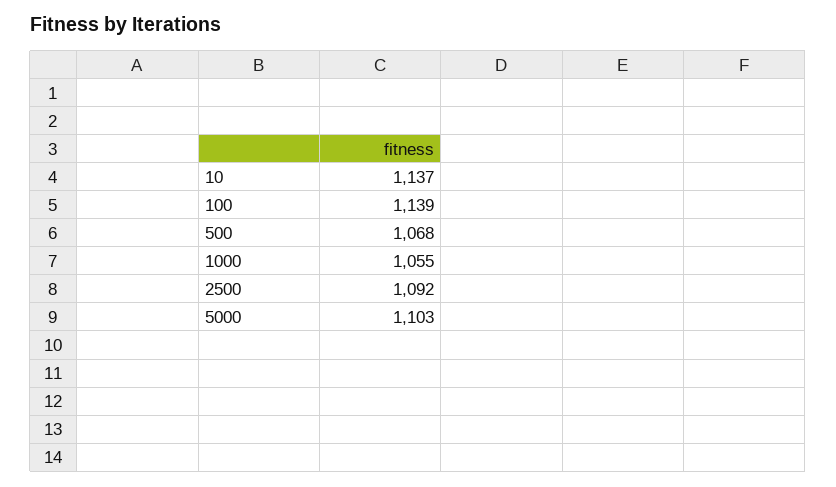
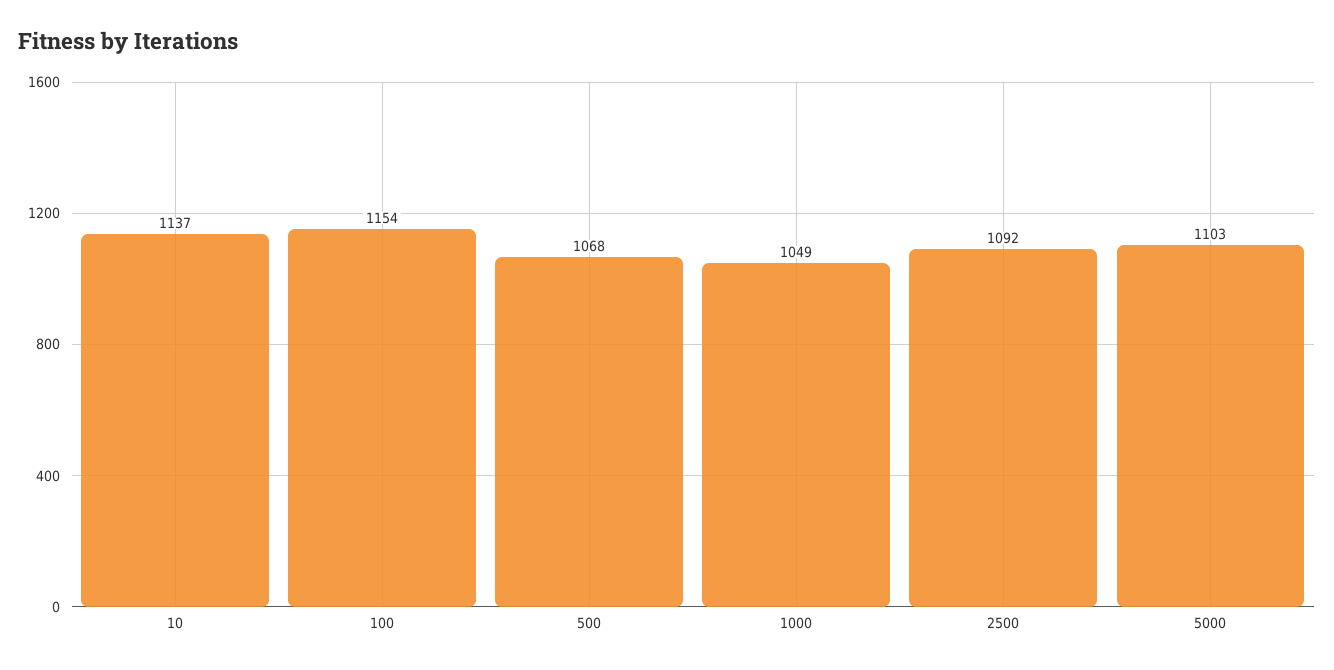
  {
    "10": 1137,
-   "100": 1139,
+   "100": 1154,
    "500": 1068,
-   "1000": 1055,
+   "1000": 1049,
    "2500": 1092,
    "5000": 1103
  }

